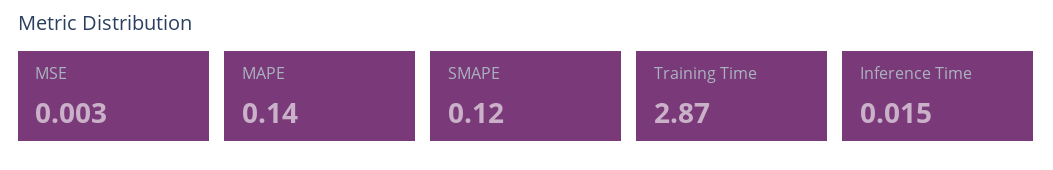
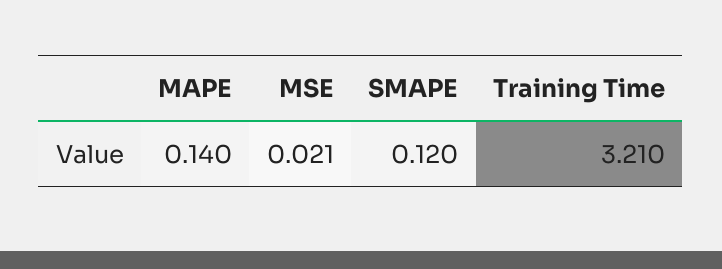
  {
-   "MSE": 0.003,
+   "MSE": 0.021,
    "MAPE": 0.14,
    "SMAPE": 0.12,
-   "Training Time": 2.87,
+   "Training Time": 3.21
-   "Inference Time": 0.015
  }

